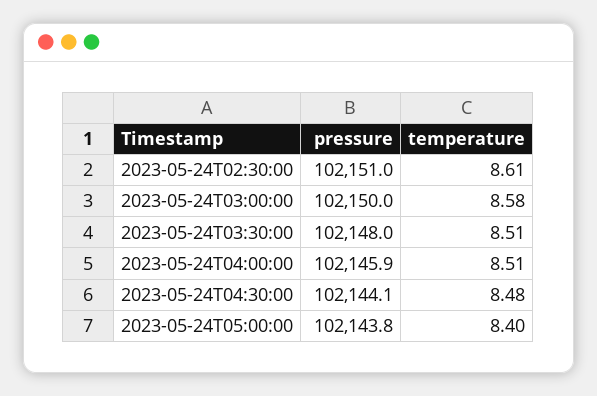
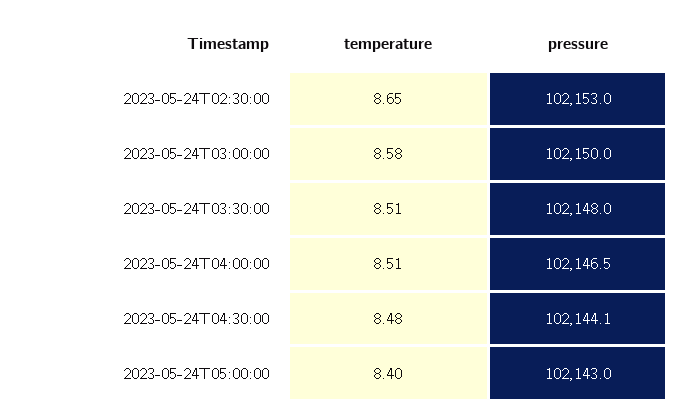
  {
    "pressure": {
-     "2023-05-24T02:30:00": 102151,
+     "2023-05-24T02:30:00": 102153,
      "2023-05-24T03:00:00": 102150,
      "2023-05-24T03:30:00": 102148,
-     "2023-05-24T04:00:00": 102145.9,
+     "2023-05-24T04:00:00": 102146.5,
      "2023-05-24T04:30:00": 102144.1,
-     "2023-05-24T05:00:00": 102143.8
+     "2023-05-24T05:00:00": 102143
    },
    "temperature": {
-     "2023-05-24T02:30:00": 8.61,
+     "2023-05-24T02:30:00": 8.65,
      "2023-05-24T03:00:00": 8.58,
      "2023-05-24T03:30:00": 8.51,
      "2023-05-24T04:00:00": 8.51,
      "2023-05-24T04:30:00": 8.48,
      "2023-05-24T05:00:00": 8.4
    }
  }

